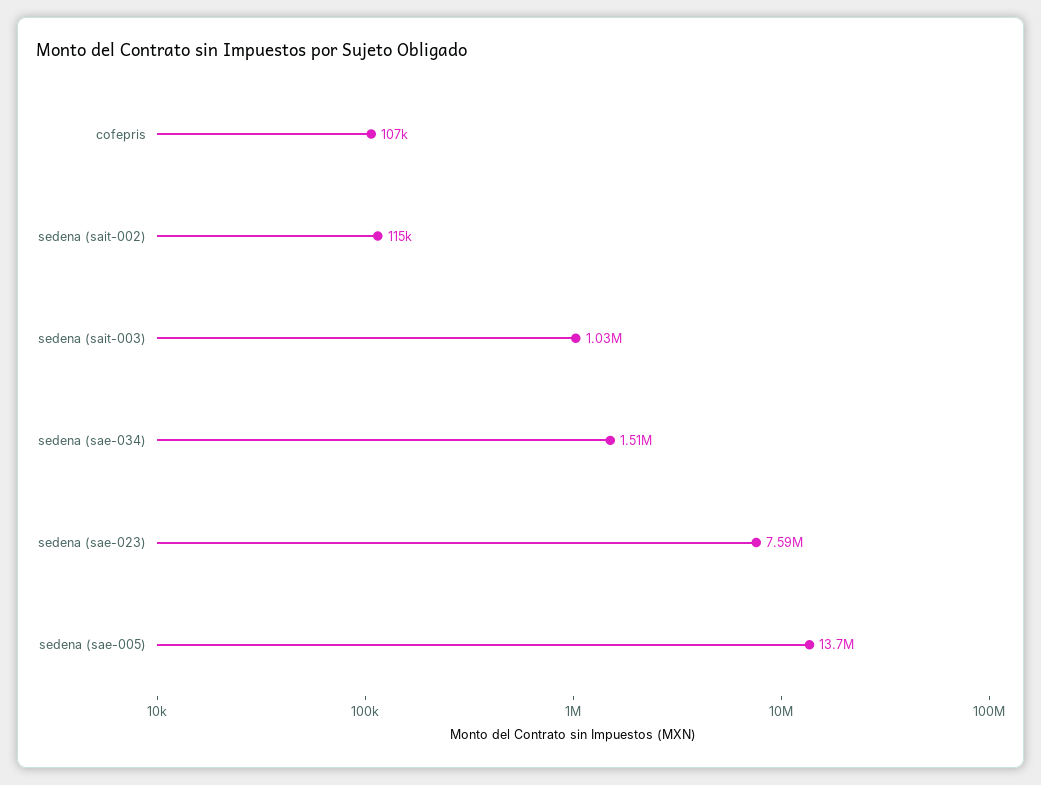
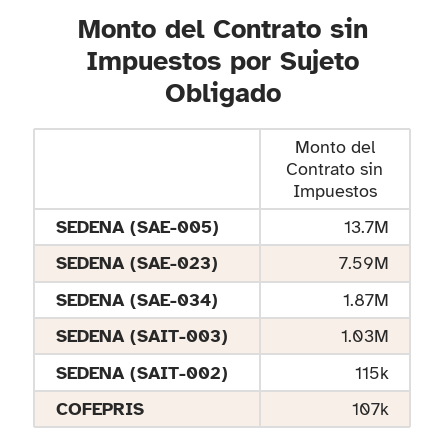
  {
    "cofepris": 107000,
    "sedena (sait-002)": 115000,
    "sedena (sait-003)": 1030000,
-   "sedena (sae-034)": 1510000,
+   "sedena (sae-034)": 1870000,
    "sedena (sae-023)": 7590000,
    "sedena (sae-005)": 13700000
  }

